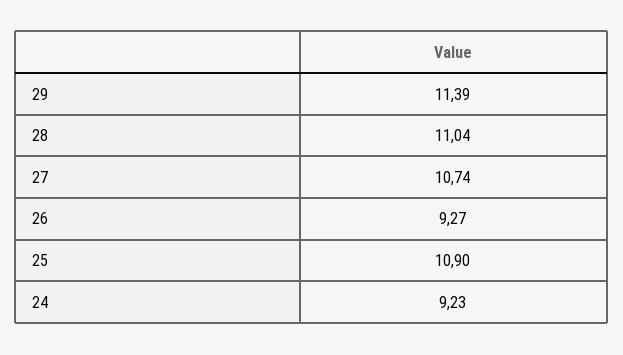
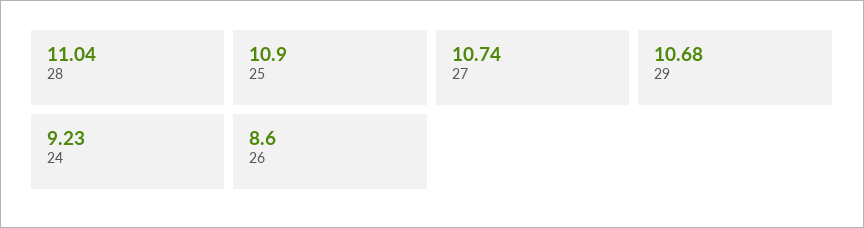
  {
-   "29": 11.39,
+   "29": 10.68,
    "28": 11.04,
    "27": 10.74,
-   "26": 9.27,
+   "26": 8.6,
    "25": 10.9,
    "24": 9.23
  }

